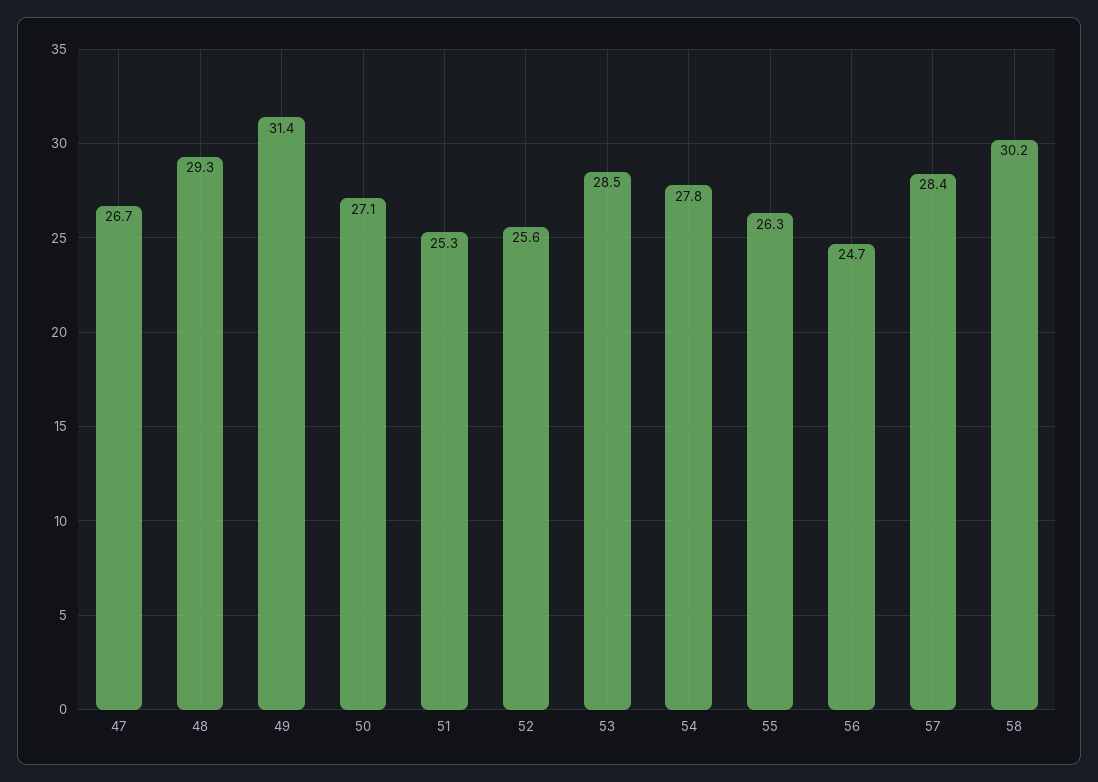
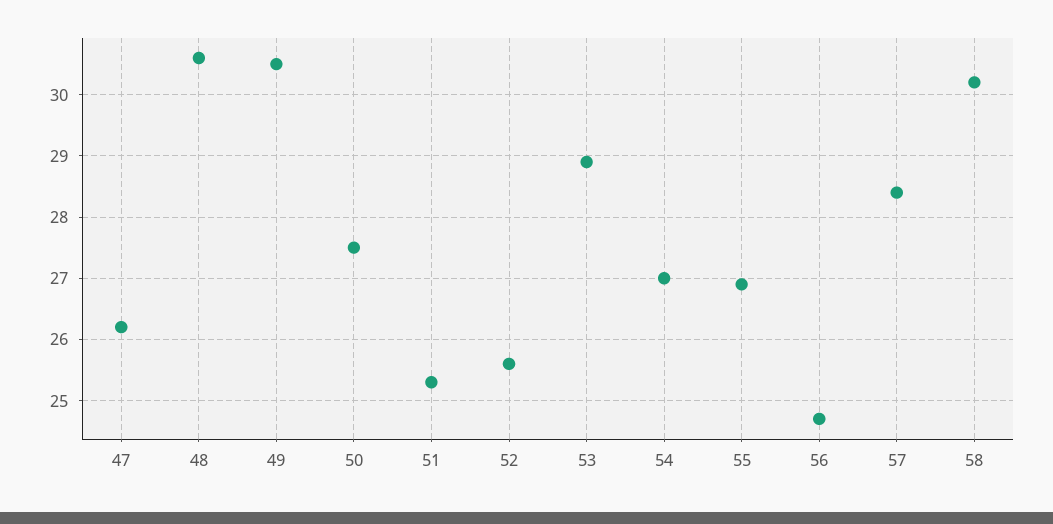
  {
-   "47": 26.7,
+   "47": 26.2,
-   "48": 29.3,
+   "48": 30.6,
-   "49": 31.4,
+   "49": 30.5,
-   "50": 27.1,
+   "50": 27.5,
    "51": 25.3,
    "52": 25.6,
-   "53": 28.5,
+   "53": 28.9,
-   "54": 27.8,
+   "54": 27,
-   "55": 26.3,
+   "55": 26.9,
    "56": 24.7,
    "57": 28.4,
    "58": 30.2
  }

